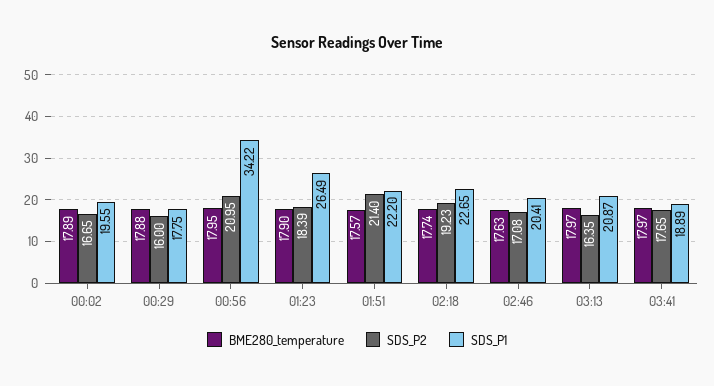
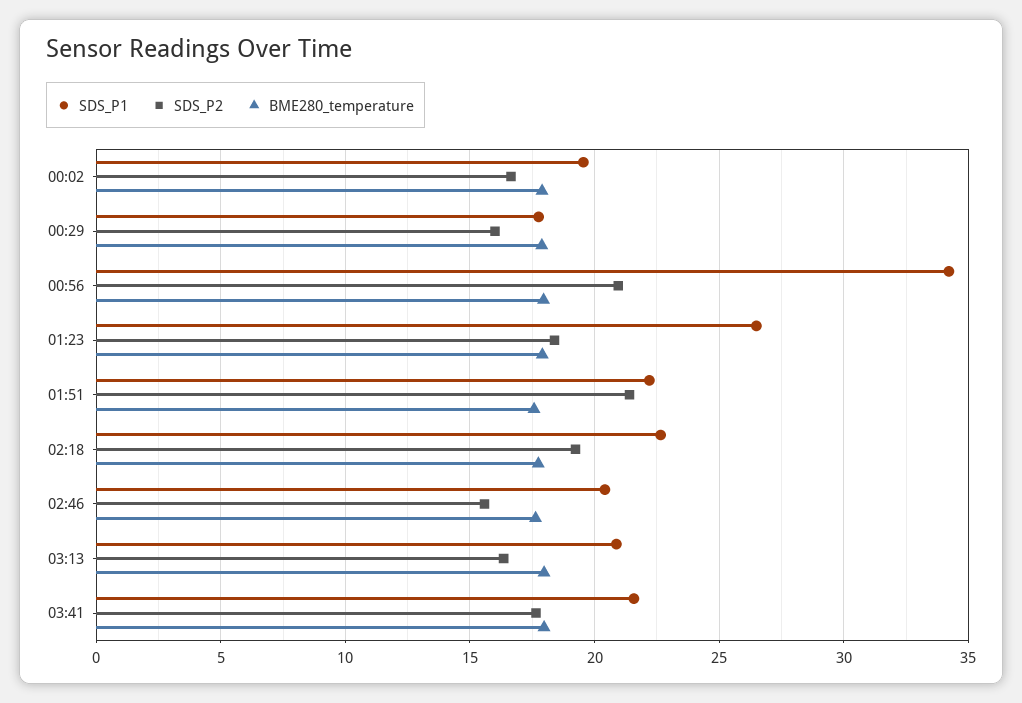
  {
    "BME280_temperature": {
      "00:02": 17.89,
      "00:29": 17.88,
      "00:56": 17.95,
      "01:23": 17.9,
      "01:51": 17.57,
      "02:18": 17.74,
      "02:46": 17.63,
      "03:13": 17.97,
      "03:41": 17.97
    },
    "SDS_P2": {
      "00:02": 16.65,
      "00:29": 16,
      "00:56": 20.95,
      "01:23": 18.39,
      "01:51": 21.4,
      "02:18": 19.23,
-     "02:46": 17.08,
+     "02:46": 15.5,
      "03:13": 16.35,
      "03:41": 17.65
    },
    "SDS_P1": {
      "00:02": 19.55,
      "00:29": 17.75,
      "00:56": 34.22,
      "01:23": 26.49,
      "01:51": 22.2,
      "02:18": 22.65,
      "02:46": 20.41,
      "03:13": 20.87,
-     "03:41": 18.89
+     "03:41": 21.5
    }
  }

